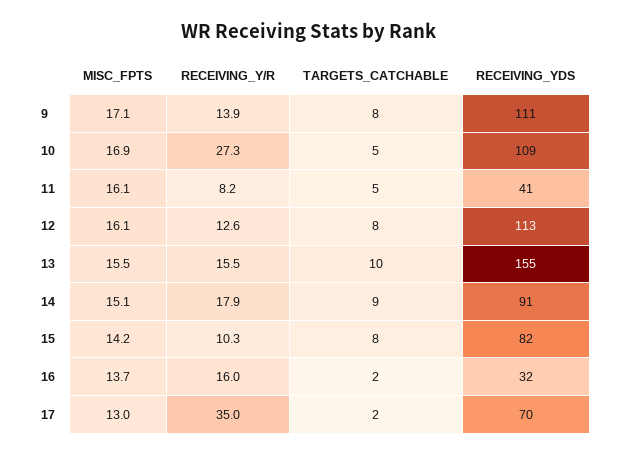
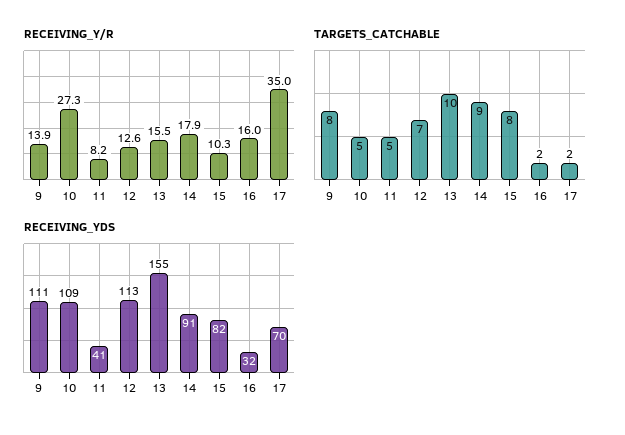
  {
-   "MISC_FPTS": {
-     "9": 17.1,
-     "10": 16.9,
-     "11": 16.1,
-     "12": 16.1,
-     "13": 15.5,
-     "14": 15.1,
-     "15": 14.2,
-     "16": 13.7,
-     "17": 13
-   },
    "RECEIVING_Y/R": {
      "9": 13.9,
      "10": 27.3,
      "11": 8.2,
      "12": 12.6,
      "13": 15.5,
      "14": 17.9,
      "15": 10.3,
      "16": 16,
      "17": 35
    },
    "TARGETS_CATCHABLE": {
      "9": 8,
      "10": 5,
      "11": 5,
-     "12": 8,
+     "12": 7,
      "13": 10,
      "14": 9,
      "15": 8,
      "16": 2,
      "17": 2
    },
    "RECEIVING_YDS": {
      "9": 111,
      "10": 109,
      "11": 41,
      "12": 113,
      "13": 155,
      "14": 91,
      "15": 82,
      "16": 32,
      "17": 70
    }
  }

